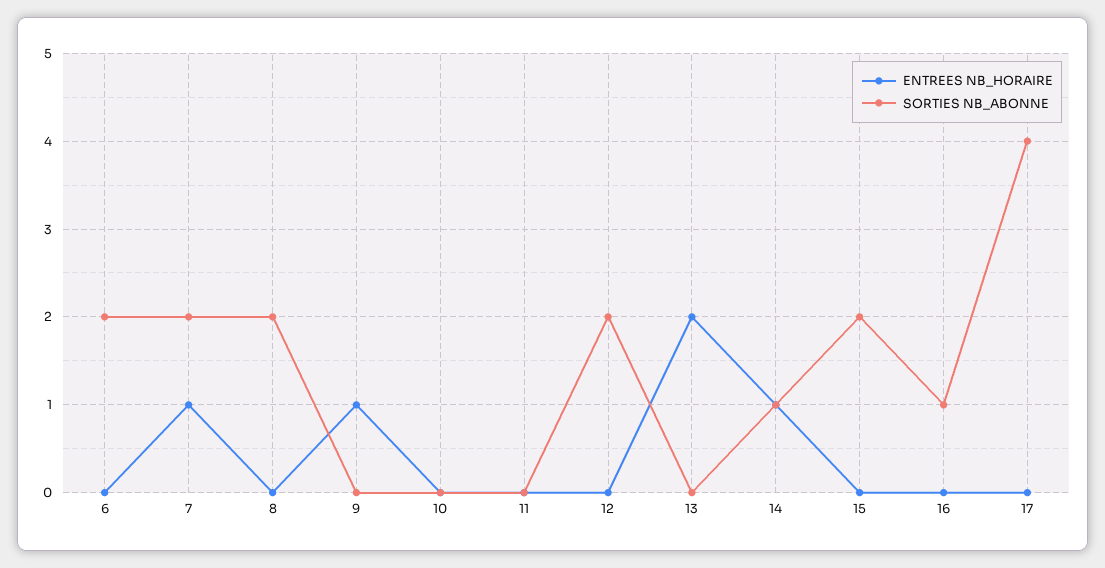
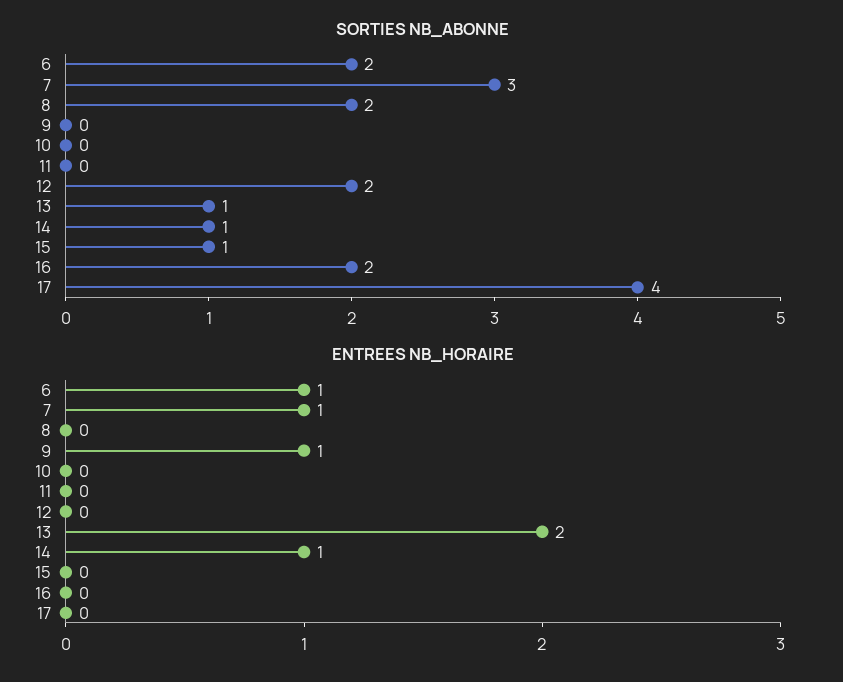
  {
    "ENTREES NB_HORAIRE": {
-     "6": 0,
+     "6": 1,
      "7": 1,
      "8": 0,
      "9": 1,
      "10": 0,
      "11": 0,
      "12": 0,
      "13": 2,
      "14": 1,
      "15": 0,
      "16": 0,
      "17": 0
    },
    "SORTIES NB_ABONNE": {
      "6": 2,
-     "7": 2,
+     "7": 3,
      "8": 2,
      "9": 0,
      "10": 0,
      "11": 0,
      "12": 2,
-     "13": 0,
+     "13": 1,
      "14": 1,
-     "15": 2,
+     "15": 1,
-     "16": 1,
+     "16": 2,
      "17": 4
    }
  }

